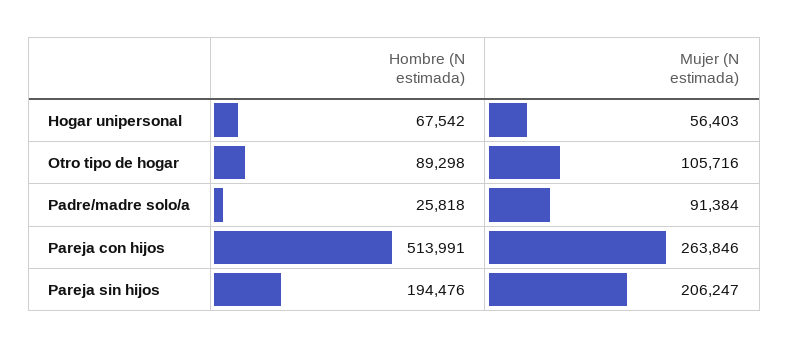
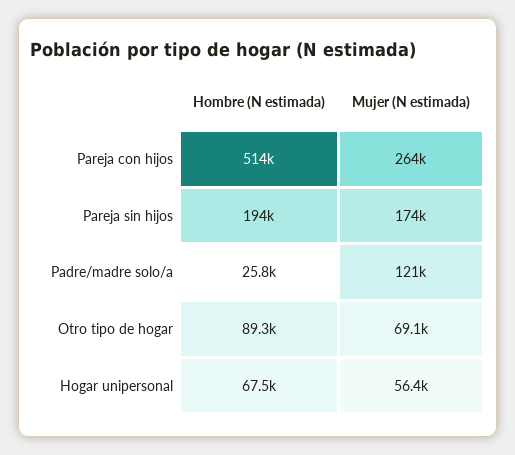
  {
    "Hombre (N estimada)": {
      "Hogar unipersonal": 67542,
      "Otro tipo de hogar": 89298,
      "Padre/madre solo/a": 25818,
      "Pareja con hijos": 513991,
      "Pareja sin hijos": 194476
    },
    "Mujer (N estimada)": {
      "Hogar unipersonal": 56403,
-     "Otro tipo de hogar": 105716,
+     "Otro tipo de hogar": 69100,
-     "Padre/madre solo/a": 91384,
+     "Padre/madre solo/a": 121000,
      "Pareja con hijos": 263846,
-     "Pareja sin hijos": 206247
+     "Pareja sin hijos": 174000
    }
  }

